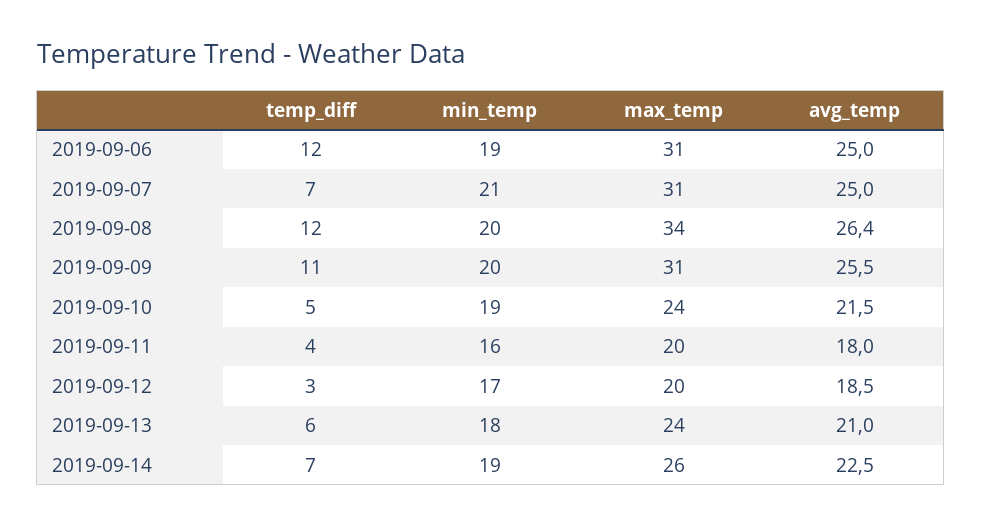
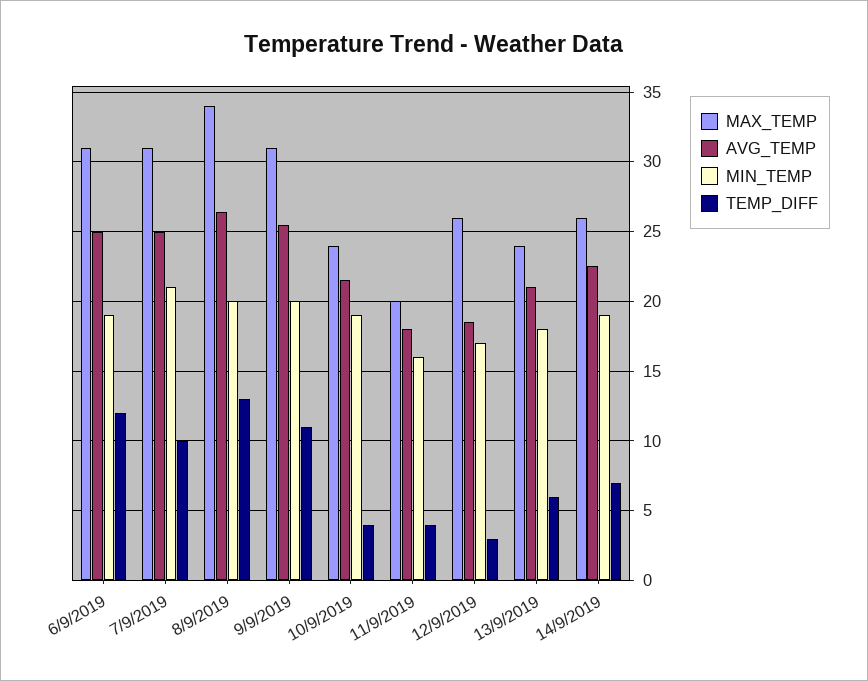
  {
    "temp_diff": {
      "2019-09-06": 12,
-     "2019-09-07": 7,
+     "2019-09-07": 10,
-     "2019-09-08": 12,
+     "2019-09-08": 13,
      "2019-09-09": 11,
-     "2019-09-10": 5,
+     "2019-09-10": 4,
      "2019-09-11": 4,
      "2019-09-12": 3,
      "2019-09-13": 6,
      "2019-09-14": 7
    },
    "min_temp": {
      "2019-09-06": 19,
      "2019-09-07": 21,
      "2019-09-08": 20,
      "2019-09-09": 20,
      "2019-09-10": 19,
      "2019-09-11": 16,
      "2019-09-12": 17,
      "2019-09-13": 18,
      "2019-09-14": 19
    },
    "max_temp": {
      "2019-09-06": 31,
      "2019-09-07": 31,
      "2019-09-08": 34,
      "2019-09-09": 31,
      "2019-09-10": 24,
      "2019-09-11": 20,
-     "2019-09-12": 20,
+     "2019-09-12": 26,
      "2019-09-13": 24,
      "2019-09-14": 26
    },
    "avg_temp": {
      "2019-09-06": 25,
      "2019-09-07": 25,
      "2019-09-08": 26.4,
      "2019-09-09": 25.5,
      "2019-09-10": 21.5,
      "2019-09-11": 18,
      "2019-09-12": 18.5,
      "2019-09-13": 21,
      "2019-09-14": 22.5
    }
  }

